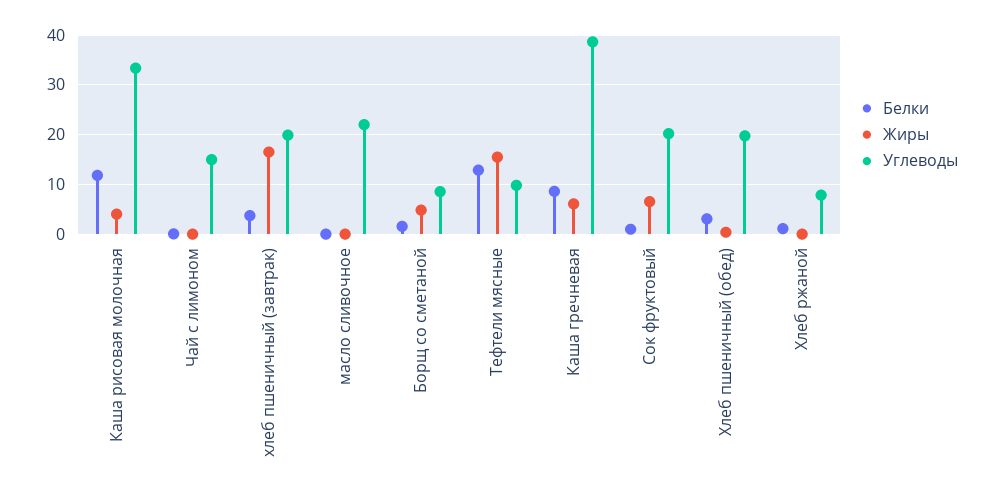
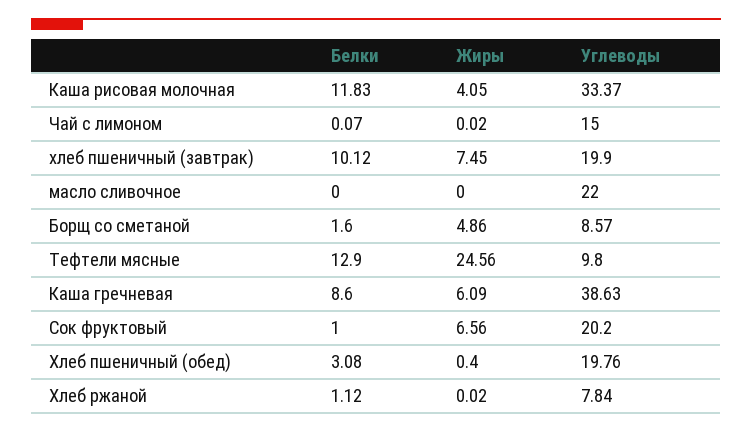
  {
    "Белки": {
      "Каша рисовая молочная": 11.83,
      "Чай с лимоном": 0.07,
-     "хлеб пшеничный (завтрак)": 4,
+     "хлеб пшеничный (завтрак)": 10.12,
      "масло сливочное": 0,
      "Борщ со сметаной": 1.6,
      "Тефтели мясные": 12.9,
      "Каша гречневая": 8.6,
      "Сок фруктовый": 1,
      "Хлеб пшеничный (обед)": 3.08,
      "Хлеб ржаной": 1.12
    },
    "Жиры": {
      "Каша рисовая молочная": 4.05,
      "Чай с лимоном": 0.02,
-     "хлеб пшеничный (завтрак)": 16,
+     "хлеб пшеничный (завтрак)": 7.45,
      "масло сливочное": 0,
      "Борщ со сметаной": 4.86,
-     "Тефтели мясные": 16,
+     "Тефтели мясные": 24.56,
      "Каша гречневая": 6.09,
      "Сок фруктовый": 6.56,
      "Хлеб пшеничный (обед)": 0.4,
      "Хлеб ржаной": 0.02
    },
    "Углеводы": {
      "Каша рисовая молочная": 33.37,
      "Чай с лимоном": 15,
      "хлеб пшеничный (завтрак)": 19.9,
      "масло сливочное": 22,
      "Борщ со сметаной": 8.57,
      "Тефтели мясные": 9.8,
      "Каша гречневая": 38.63,
      "Сок фруктовый": 20.2,
      "Хлеб пшеничный (обед)": 19.76,
      "Хлеб ржаной": 7.84
    }
  }

